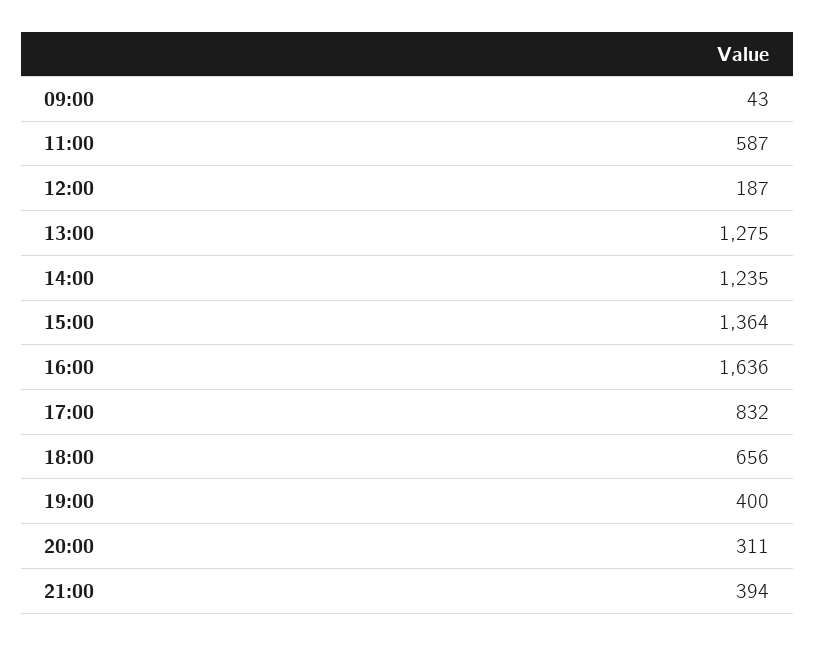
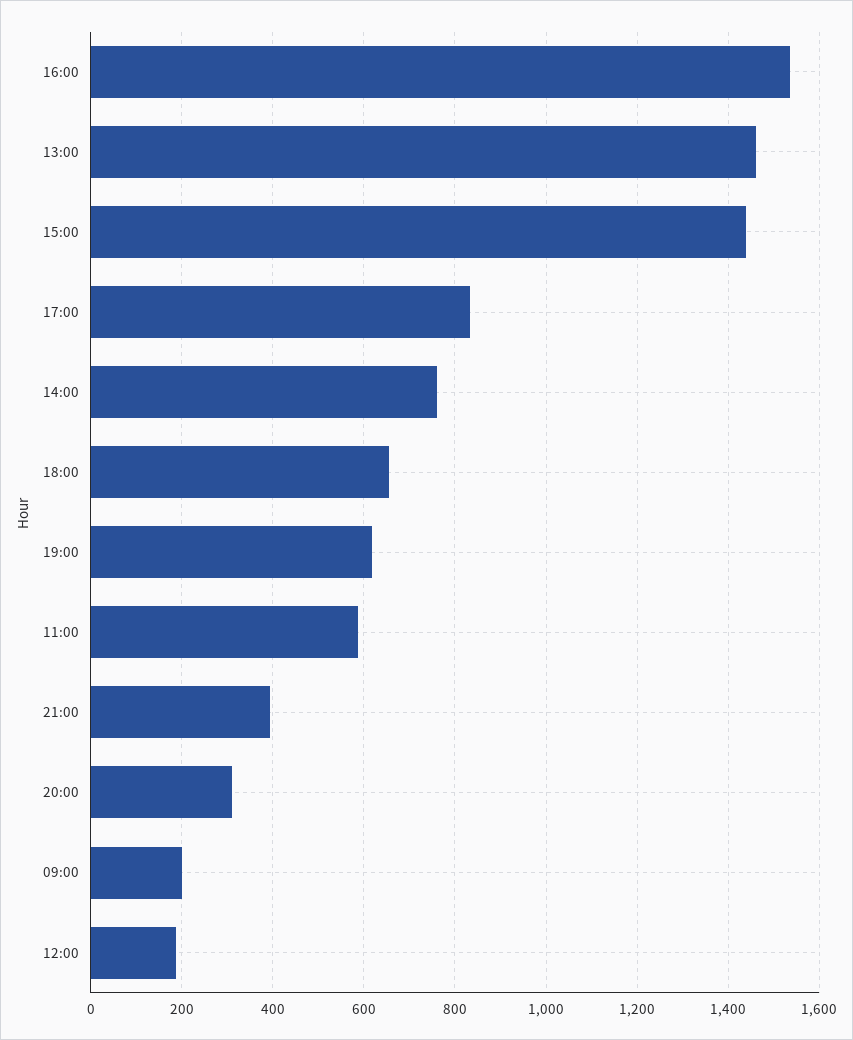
  {
-   "09:00": 43,
+   "09:00": 200,
    "11:00": 587,
    "12:00": 187,
-   "13:00": 1275,
+   "13:00": 1460,
-   "14:00": 1235,
+   "14:00": 760,
-   "15:00": 1364,
+   "15:00": 1440,
-   "16:00": 1636,
+   "16:00": 1540,
    "17:00": 832,
    "18:00": 656,
-   "19:00": 400,
+   "19:00": 620,
    "20:00": 311,
    "21:00": 394
  }

